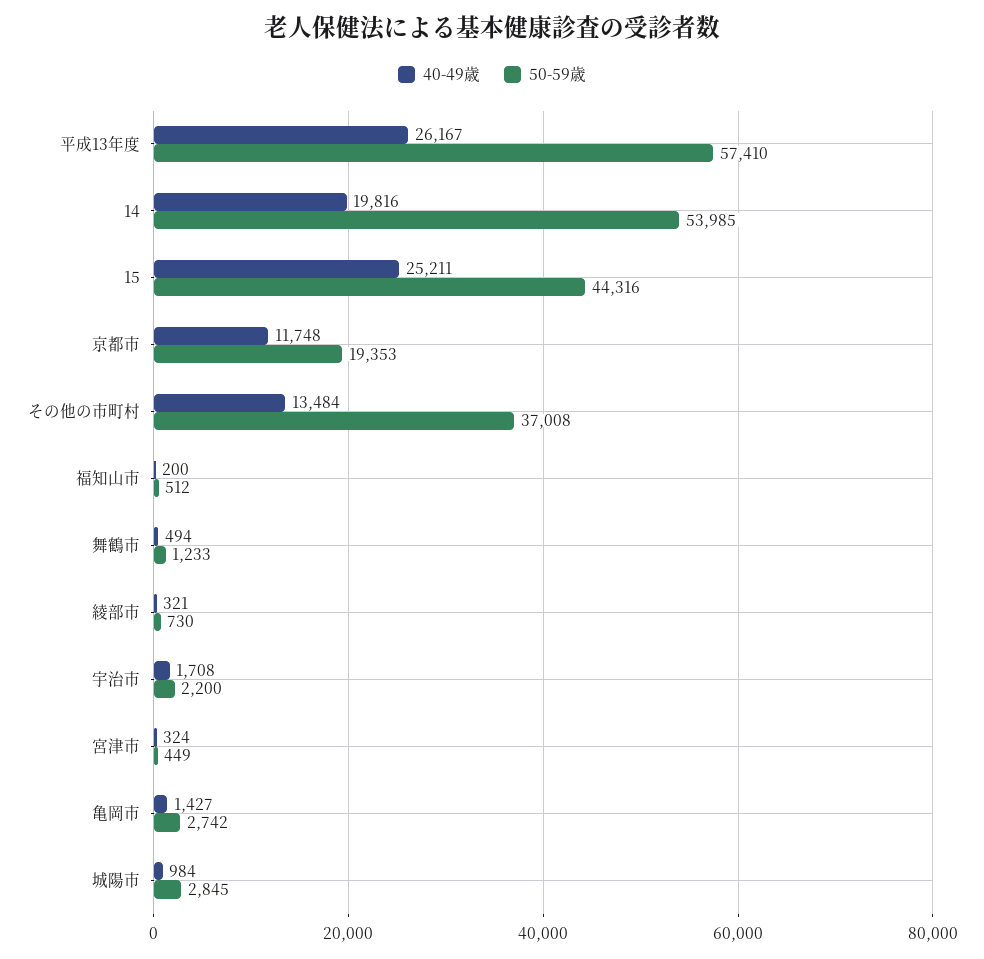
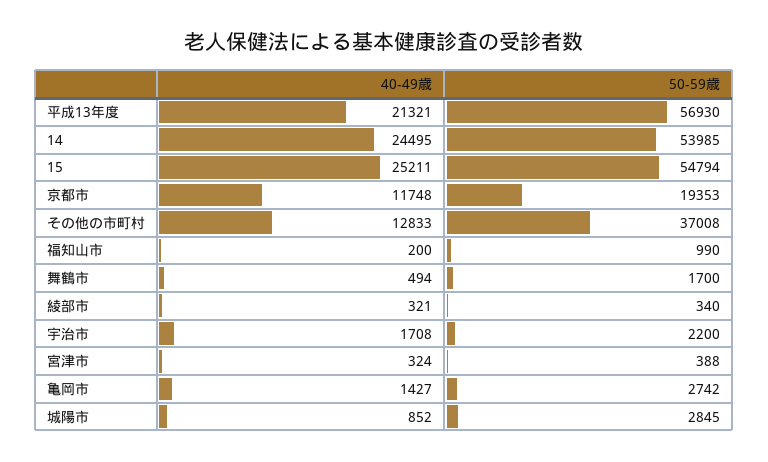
  {
    "40-49歳": {
-     "平成13年度": 26167,
+     "平成13年度": 21321,
-     "14": 19816,
+     "14": 24495,
      "15": 25211,
      "京都市": 11748,
-     "その他の市町村": 13484,
+     "その他の市町村": 12833,
      "福知山市": 200,
      "舞鶴市": 494,
      "綾部市": 321,
      "宇治市": 1708,
      "宮津市": 324,
      "亀岡市": 1427,
-     "城陽市": 984
+     "城陽市": 852
    },
    "50-59歳": {
-     "平成13年度": 57410,
+     "平成13年度": 56930,
      "14": 53985,
-     "15": 44316,
+     "15": 54794,
      "京都市": 19353,
      "その他の市町村": 37008,
-     "福知山市": 512,
+     "福知山市": 990,
-     "舞鶴市": 1233,
+     "舞鶴市": 1700,
-     "綾部市": 730,
+     "綾部市": 340,
      "宇治市": 2200,
-     "宮津市": 449,
+     "宮津市": 388,
      "亀岡市": 2742,
      "城陽市": 2845
    }
  }

